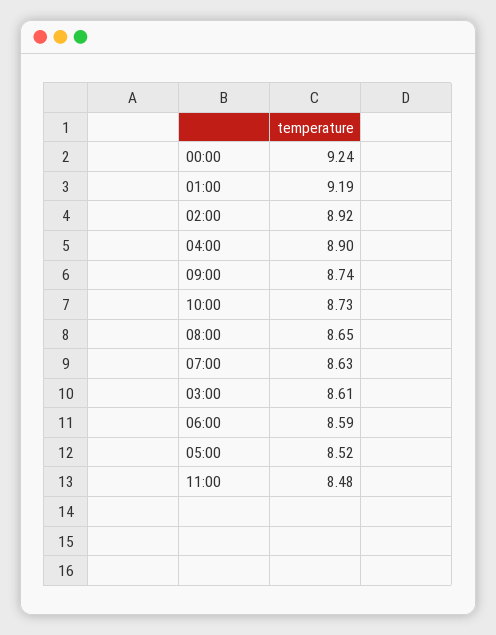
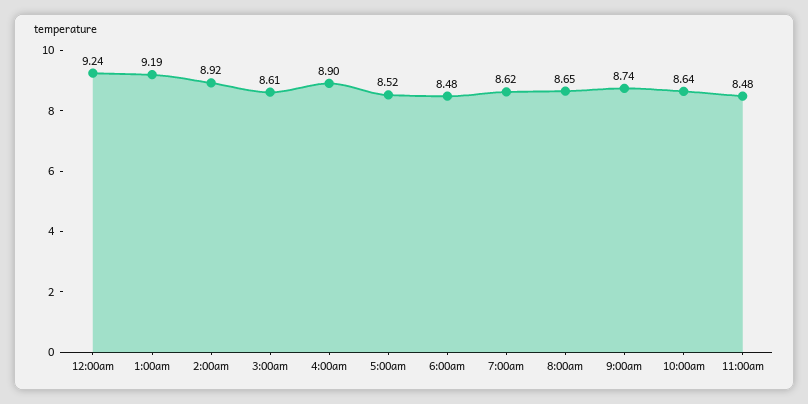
  {
    "00:00": 9.24,
    "01:00": 9.19,
    "02:00": 8.92,
    "04:00": 8.9,
    "09:00": 8.74,
-   "10:00": 8.73,
+   "10:00": 8.64,
    "08:00": 8.65,
-   "07:00": 8.63,
+   "07:00": 8.62,
    "03:00": 8.61,
-   "06:00": 8.59,
+   "06:00": 8.48,
    "05:00": 8.52,
    "11:00": 8.48
  }

